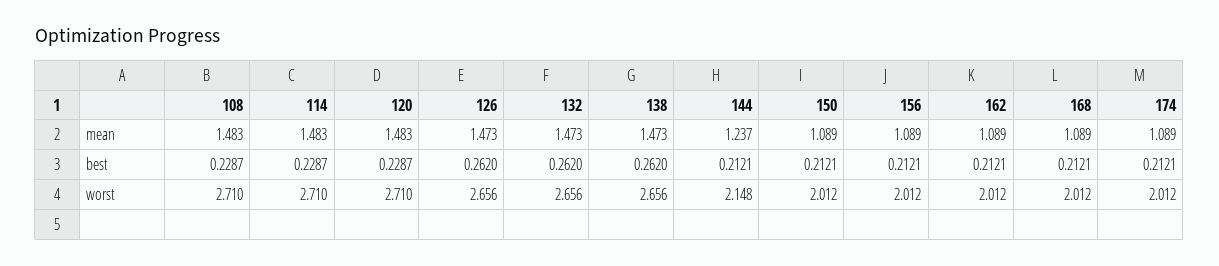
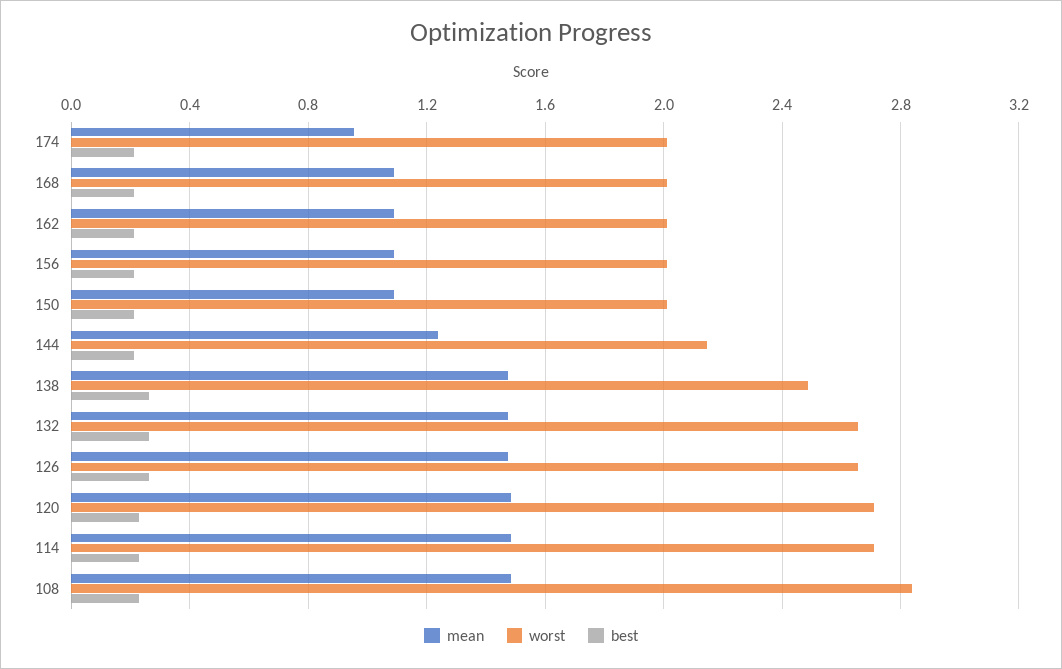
  {
    "mean": {
      "108": 1.483,
      "114": 1.483,
      "120": 1.483,
      "126": 1.473,
      "132": 1.473,
      "138": 1.473,
      "144": 1.237,
      "150": 1.089,
      "156": 1.089,
      "162": 1.089,
      "168": 1.089,
-     "174": 1.089
+     "174": 0.95
    },
    "best": {
      "108": 0.2287,
      "114": 0.2287,
      "120": 0.2287,
      "126": 0.262,
      "132": 0.262,
      "138": 0.262,
      "144": 0.2121,
      "150": 0.2121,
      "156": 0.2121,
      "162": 0.2121,
      "168": 0.2121,
      "174": 0.2121
    },
    "worst": {
-     "108": 2.71,
+     "108": 2.85,
      "114": 2.71,
      "120": 2.71,
      "126": 2.656,
      "132": 2.656,
-     "138": 2.656,
+     "138": 2.5,
      "144": 2.148,
      "150": 2.012,
      "156": 2.012,
      "162": 2.012,
      "168": 2.012,
      "174": 2.012
    }
  }

